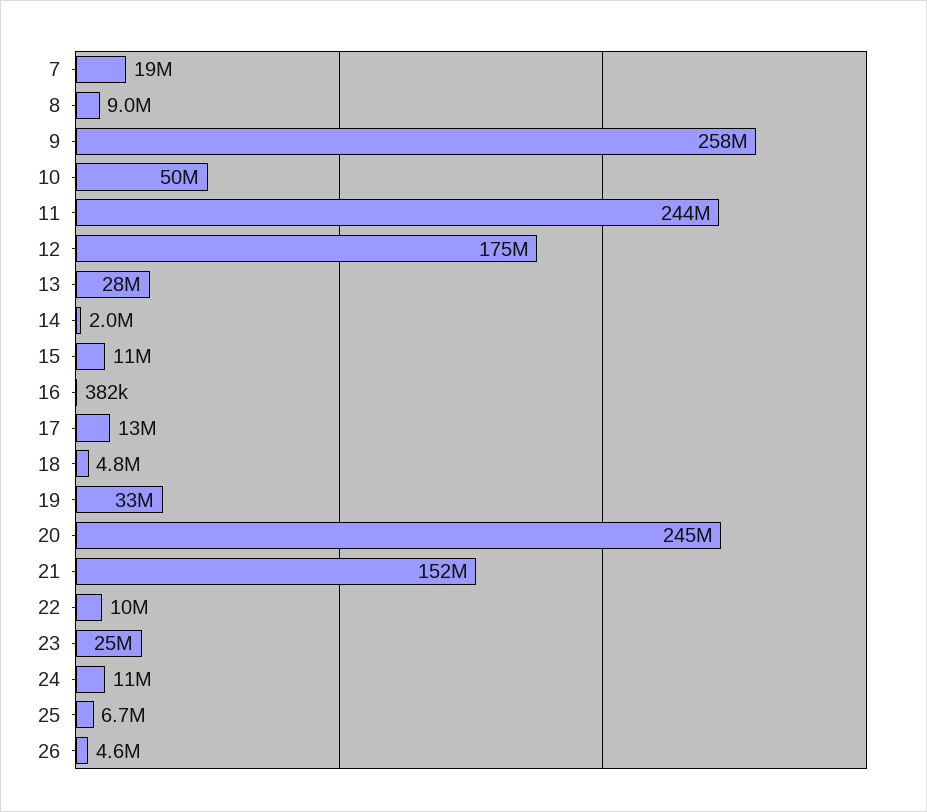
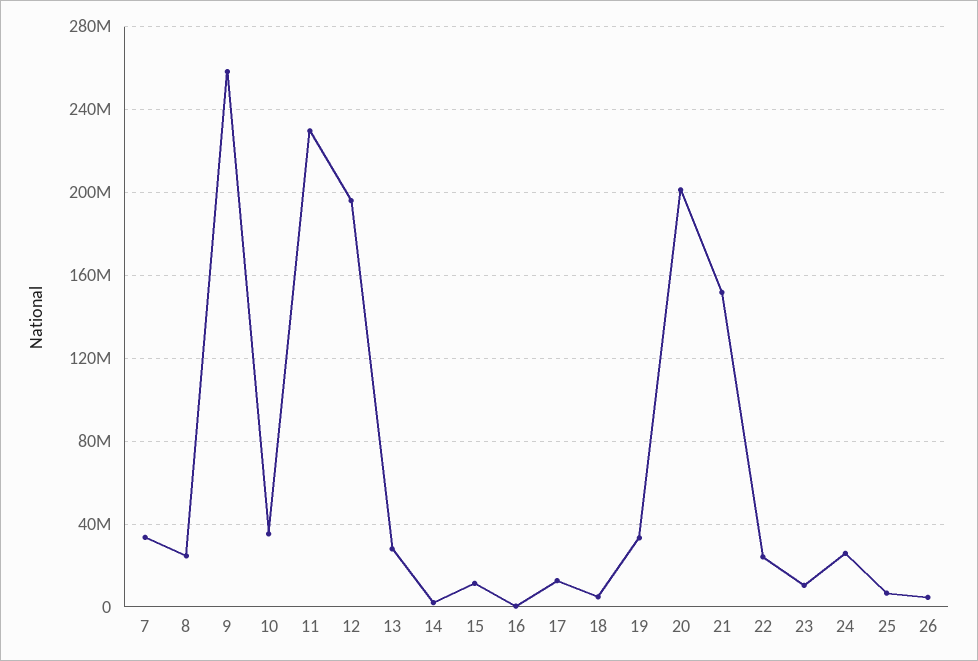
  {
-   "7": 19000000,
+   "7": 35000000,
-   "8": 9000000,
+   "8": 25000000,
    "9": 258000000,
-   "10": 50000000,
+   "10": 35000000,
-   "11": 244000000,
+   "11": 230000000,
-   "12": 175000000,
+   "12": 195000000,
    "13": 28000000,
    "14": 2000000,
    "15": 11000000,
    "16": 382000,
    "17": 13000000,
    "18": 4800000,
    "19": 33000000,
-   "20": 245000000,
+   "20": 200000000,
    "21": 152000000,
-   "22": 10000000,
+   "22": 25000000,
-   "23": 25000000,
+   "23": 10000000,
-   "24": 11000000,
+   "24": 25000000,
    "25": 6700000,
    "26": 4600000
  }

